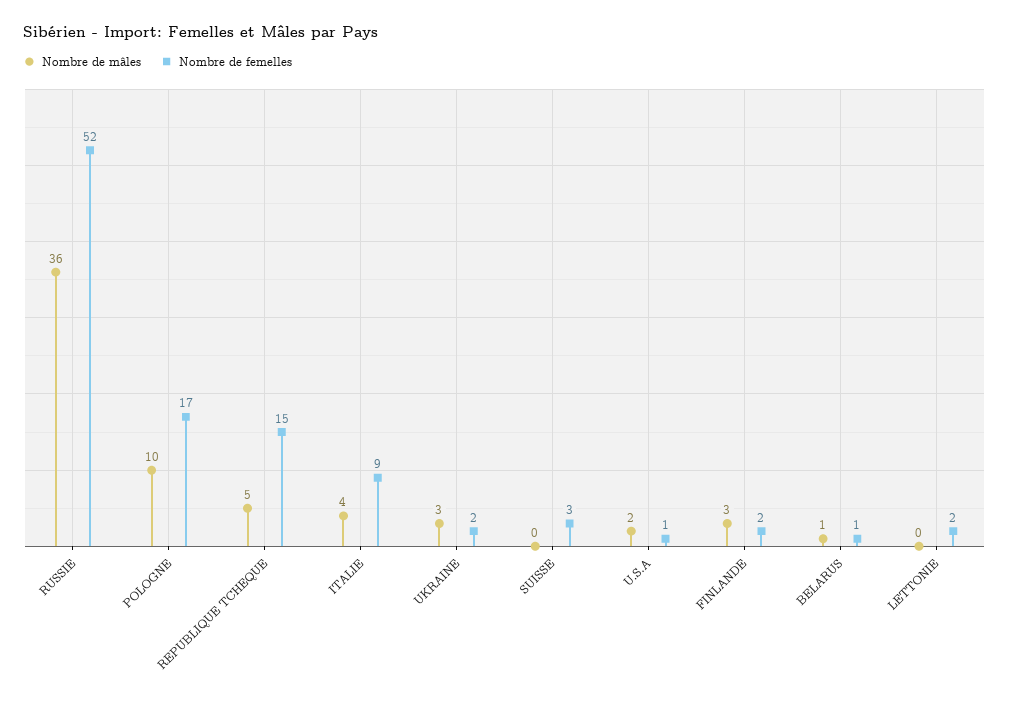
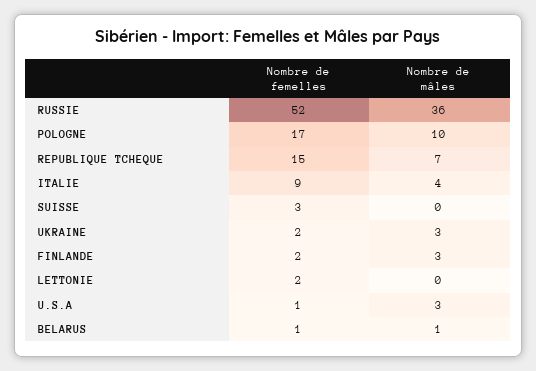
  {
    "Nombre de mâles": {
      "RUSSIE": 36,
      "POLOGNE": 10,
-     "REPUBLIQUE TCHEQUE": 5,
+     "REPUBLIQUE TCHEQUE": 7,
      "ITALIE": 4,
      "UKRAINE": 3,
      "SUISSE": 0,
-     "U.S.A": 2,
+     "U.S.A": 3,
      "FINLANDE": 3,
      "BELARUS": 1,
      "LETTONIE": 0
    },
    "Nombre de femelles": {
      "RUSSIE": 52,
      "POLOGNE": 17,
      "REPUBLIQUE TCHEQUE": 15,
      "ITALIE": 9,
      "UKRAINE": 2,
      "SUISSE": 3,
      "U.S.A": 1,
      "FINLANDE": 2,
      "BELARUS": 1,
      "LETTONIE": 2
    }
  }

